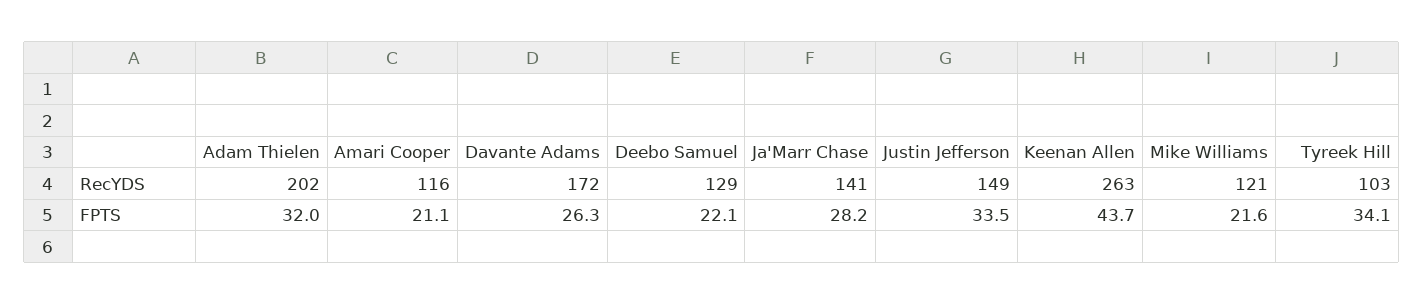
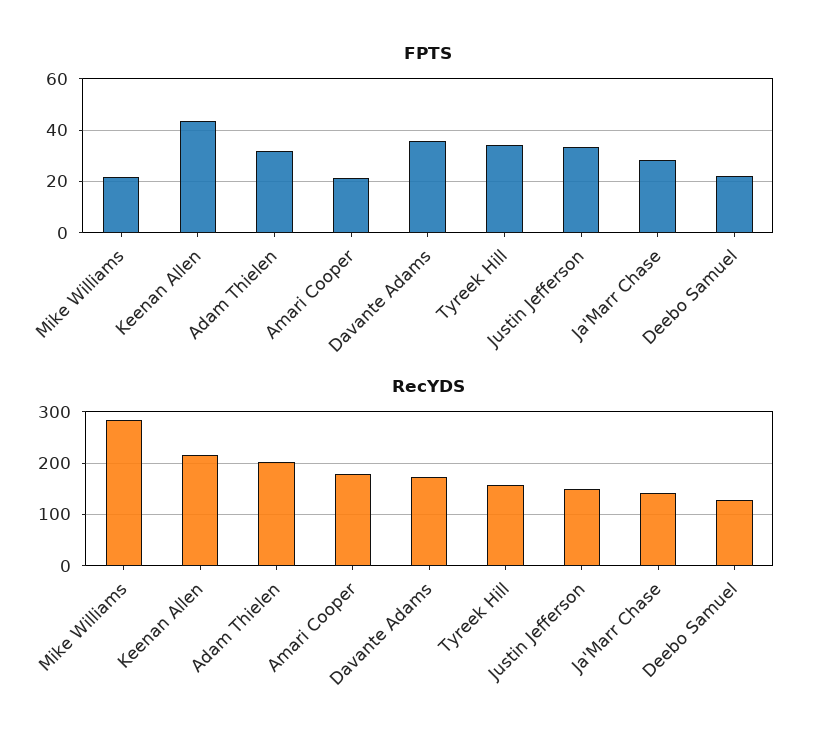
  {
    "RecYDS": {
      "Adam Thielen": 202,
-     "Amari Cooper": 116,
+     "Amari Cooper": 180,
      "Davante Adams": 172,
      "Deebo Samuel": 129,
      "Ja'Marr Chase": 141,
      "Justin Jefferson": 149,
-     "Keenan Allen": 263,
+     "Keenan Allen": 220,
-     "Mike Williams": 121,
+     "Mike Williams": 280,
-     "Tyreek Hill": 103
+     "Tyreek Hill": 160
    },
    "FPTS": {
      "Adam Thielen": 32,
      "Amari Cooper": 21.1,
-     "Davante Adams": 26.3,
+     "Davante Adams": 35,
      "Deebo Samuel": 22.1,
      "Ja'Marr Chase": 28.2,
      "Justin Jefferson": 33.5,
      "Keenan Allen": 43.7,
      "Mike Williams": 21.6,
      "Tyreek Hill": 34.1
    }
  }

